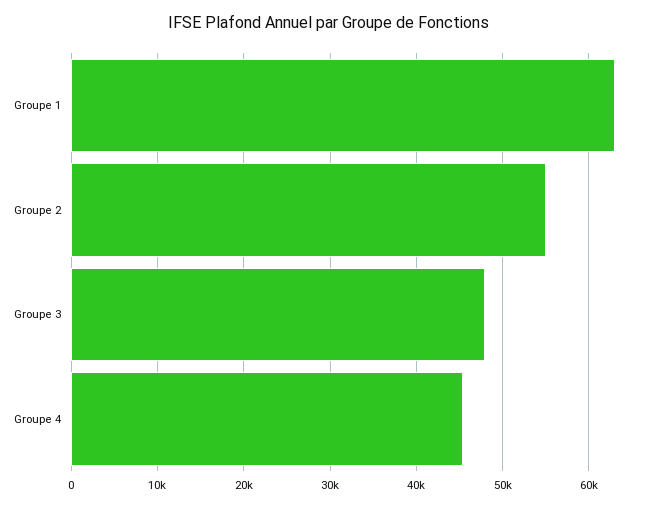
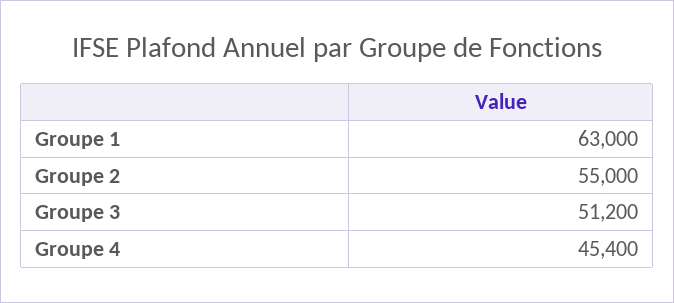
  {
    "Groupe 1": 63000,
    "Groupe 2": 55000,
-   "Groupe 3": 48000,
+   "Groupe 3": 51200,
    "Groupe 4": 45400
  }

